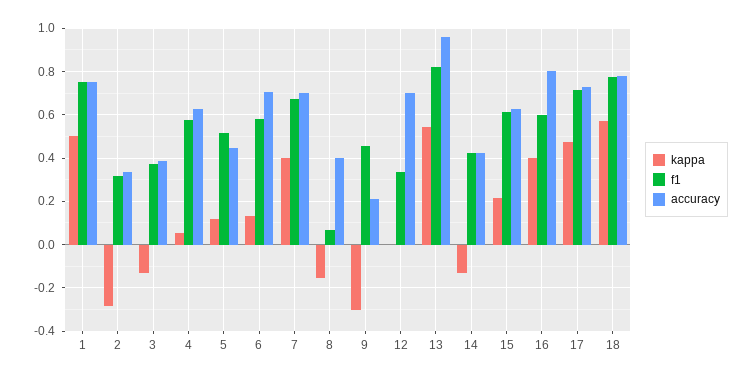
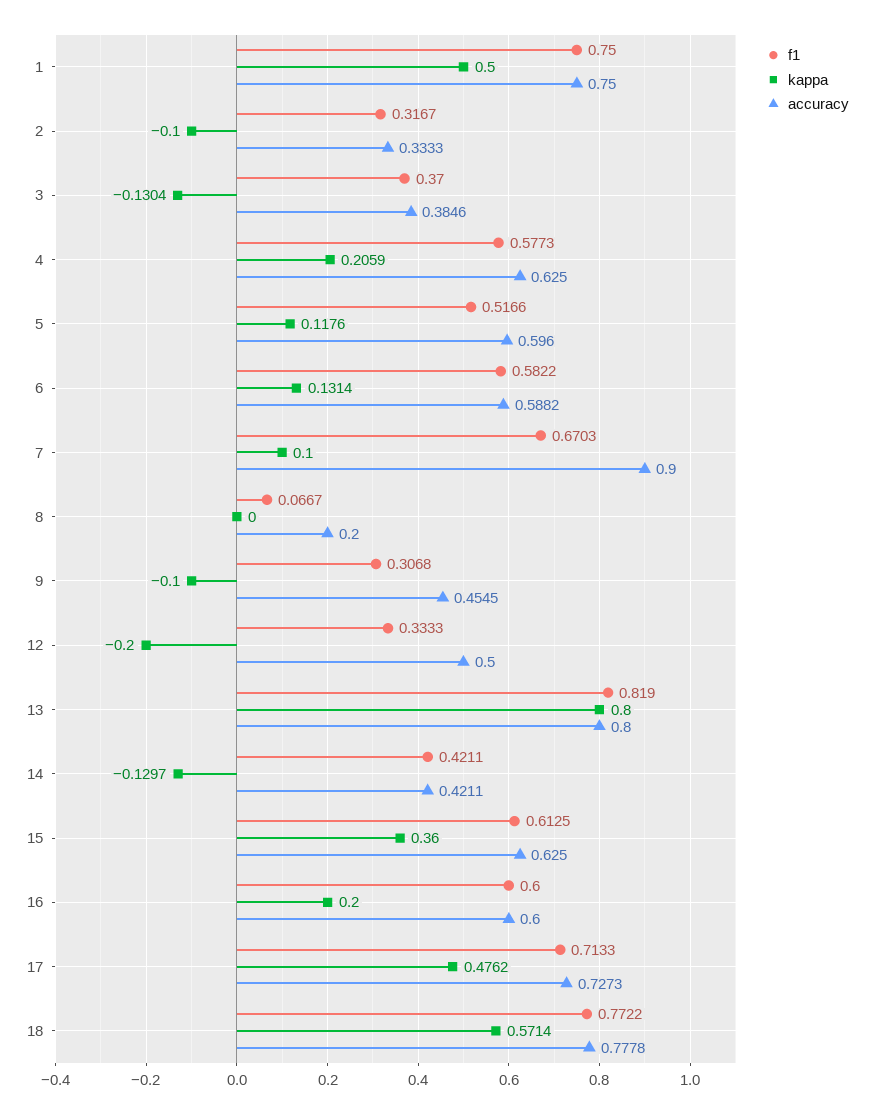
  {
    "kappa": {
      "1": 0.5,
-     "2": -0.3,
+     "2": -0.1,
      "3": -0.1304,
-     "4": 0.05,
+     "4": 0.2059,
      "5": 0.1176,
      "6": 0.1314,
-     "7": 0.4,
+     "7": 0.1,
-     "8": -0.15,
+     "8": 0,
-     "9": -0.3,
+     "9": -0.1,
-     "12": 0,
+     "12": -0.2,
-     "13": 0.55,
+     "13": 0.8,
      "14": -0.1297,
-     "15": 0.2,
+     "15": 0.36,
-     "16": 0.4,
+     "16": 0.2,
      "17": 0.4762,
      "18": 0.5714
    },
    "f1": {
      "1": 0.75,
      "2": 0.3167,
      "3": 0.37,
      "4": 0.5773,
      "5": 0.5166,
      "6": 0.5822,
      "7": 0.6703,
      "8": 0.0667,
-     "9": 0.45,
+     "9": 0.3068,
      "12": 0.3333,
      "13": 0.819,
      "14": 0.4211,
      "15": 0.6125,
      "16": 0.6,
      "17": 0.7133,
      "18": 0.7722
    },
    "accuracy": {
      "1": 0.75,
      "2": 0.3333,
      "3": 0.3846,
      "4": 0.625,
-     "5": 0.45,
+     "5": 0.596,
-     "6": 0.7,
+     "6": 0.5882,
-     "7": 0.7,
+     "7": 0.9,
-     "8": 0.4,
+     "8": 0.2,
-     "9": 0.2,
+     "9": 0.4545,
-     "12": 0.7,
+     "12": 0.5,
-     "13": 0.95,
+     "13": 0.8,
      "14": 0.4211,
      "15": 0.625,
-     "16": 0.8,
+     "16": 0.6,
      "17": 0.7273,
      "18": 0.7778
    }
  }

